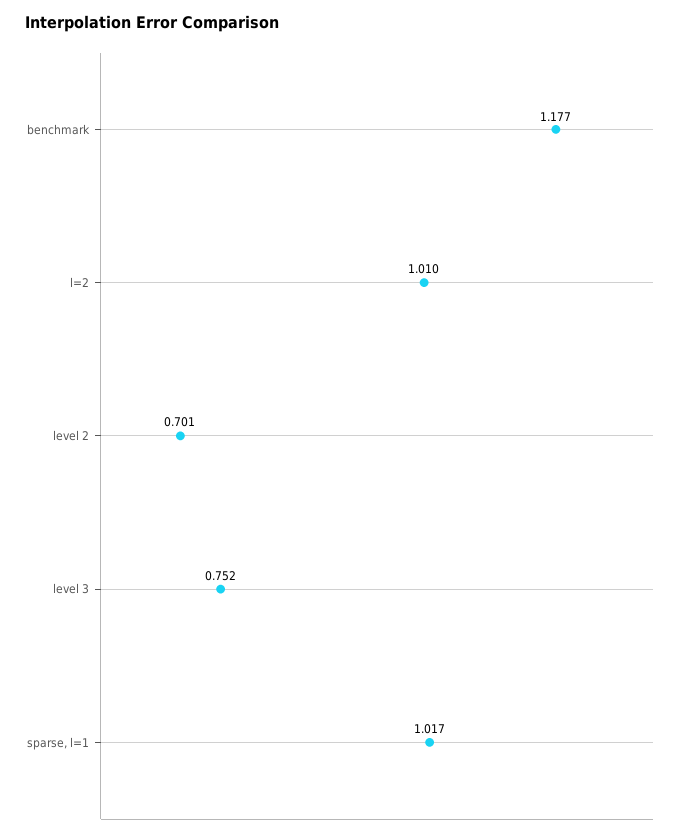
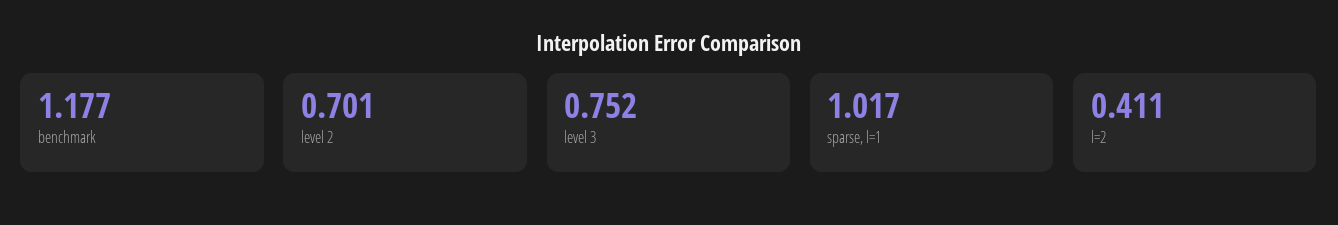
  {
    "benchmark": 1.177,
-   "l=2": 1.01,
+   "l=2": 0.411,
    "level 2": 0.701,
    "level 3": 0.752,
    "sparse, l=1": 1.017
  }

